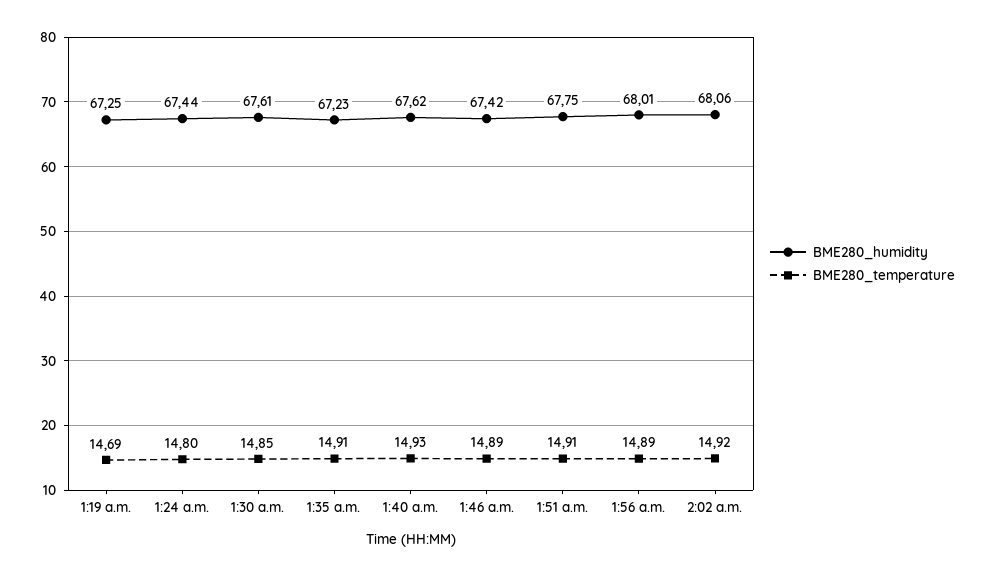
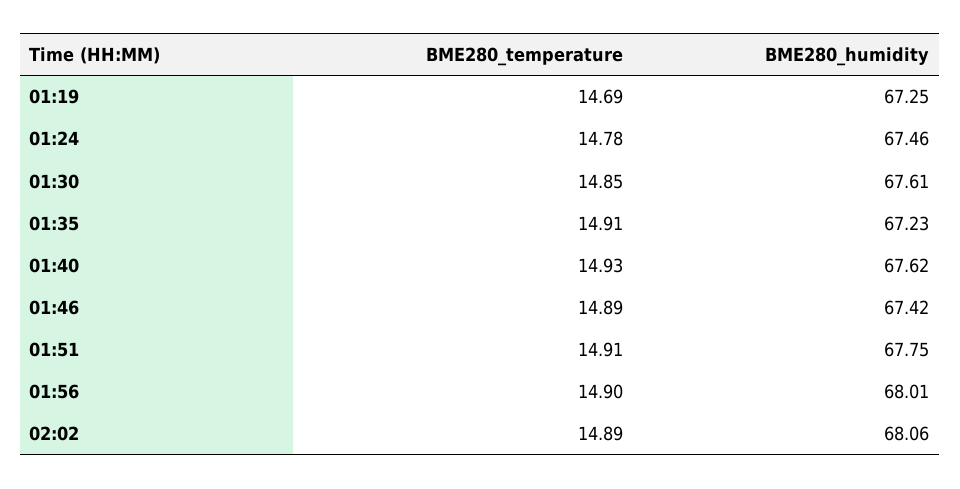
  {
    "BME280_humidity": {
      "1:19 a.m.": 67.25,
-     "1:24 a.m.": 67.44,
+     "1:24 a.m.": 67.46,
      "1:30 a.m.": 67.61,
      "1:35 a.m.": 67.23,
      "1:40 a.m.": 67.62,
      "1:46 a.m.": 67.42,
      "1:51 a.m.": 67.75,
      "1:56 a.m.": 68.01,
      "2:02 a.m.": 68.06
    },
    "BME280_temperature": {
      "1:19 a.m.": 14.69,
-     "1:24 a.m.": 14.8,
+     "1:24 a.m.": 14.78,
      "1:30 a.m.": 14.85,
      "1:35 a.m.": 14.91,
      "1:40 a.m.": 14.93,
      "1:46 a.m.": 14.89,
      "1:51 a.m.": 14.91,
-     "1:56 a.m.": 14.89,
+     "1:56 a.m.": 14.9,
-     "2:02 a.m.": 14.92
+     "2:02 a.m.": 14.89
    }
  }

